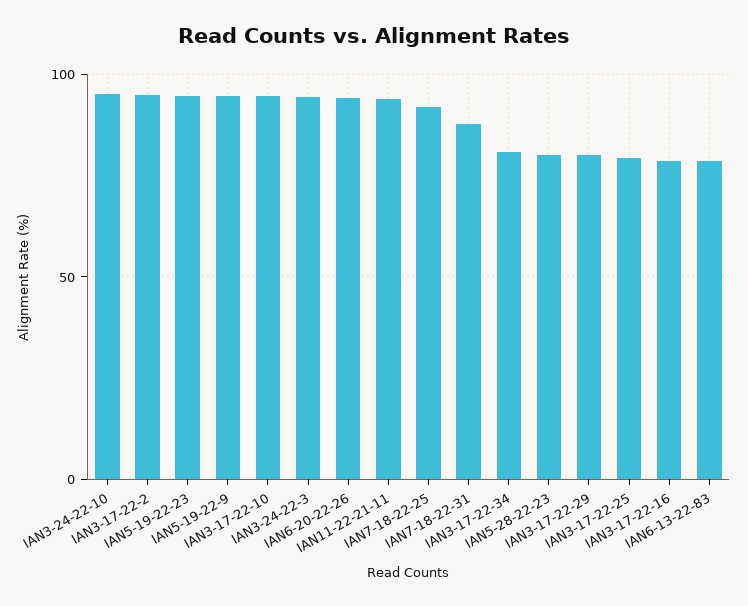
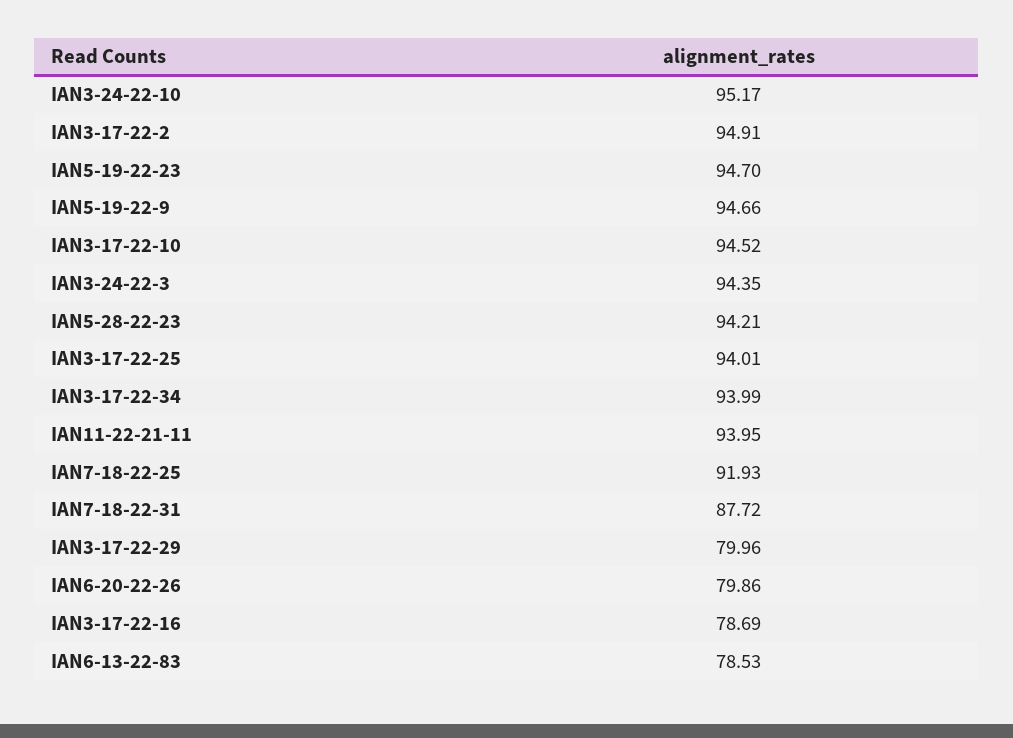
  {
    "IAN3-24-22-10": 95.17,
    "IAN3-17-22-2": 94.91,
    "IAN5-19-22-23": 94.7,
    "IAN5-19-22-9": 94.66,
    "IAN3-17-22-10": 94.52,
    "IAN3-24-22-3": 94.35,
-   "IAN6-20-22-26": 95,
+   "IAN6-20-22-26": 79.86,
    "IAN11-22-21-11": 93.95,
    "IAN7-18-22-25": 91.93,
    "IAN7-18-22-31": 87.72,
-   "IAN3-17-22-34": 80,
+   "IAN3-17-22-34": 93.99,
-   "IAN5-28-22-23": 80,
+   "IAN5-28-22-23": 94.21,
    "IAN3-17-22-29": 79.96,
-   "IAN3-17-22-25": 80,
+   "IAN3-17-22-25": 94.01,
    "IAN3-17-22-16": 78.69,
    "IAN6-13-22-83": 78.53
  }

